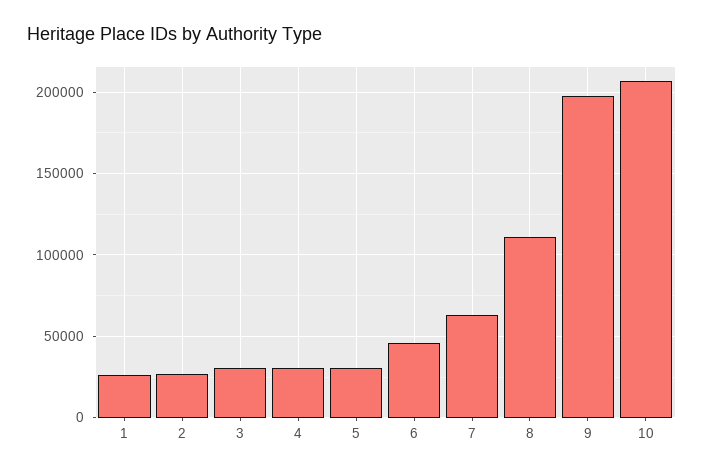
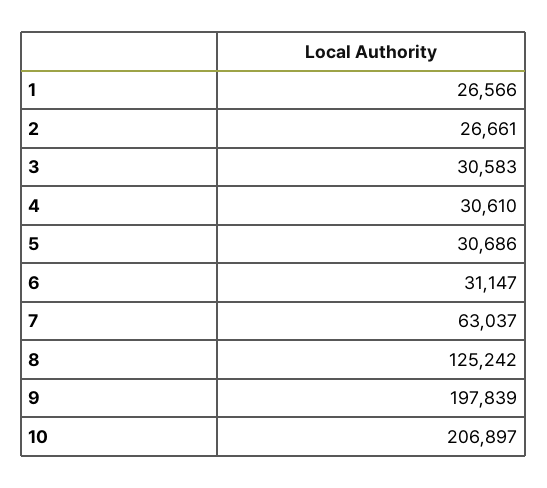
  {
    "1": 26566,
    "2": 26661,
    "3": 30583,
    "4": 30610,
    "5": 30686,
-   "6": 45000,
+   "6": 31147,
    "7": 63037,
-   "8": 110000,
+   "8": 125242,
    "9": 197839,
    "10": 206897
  }

